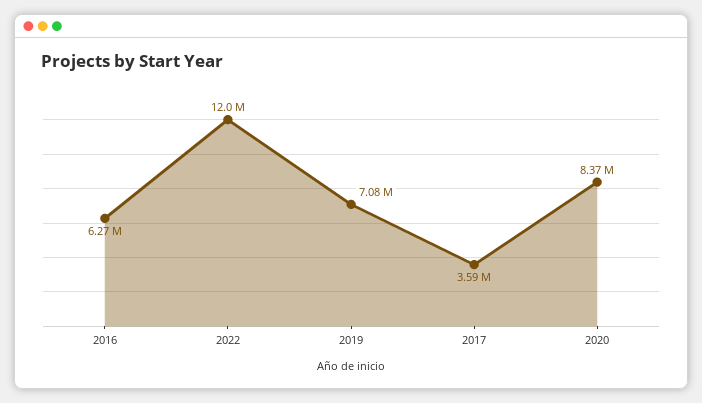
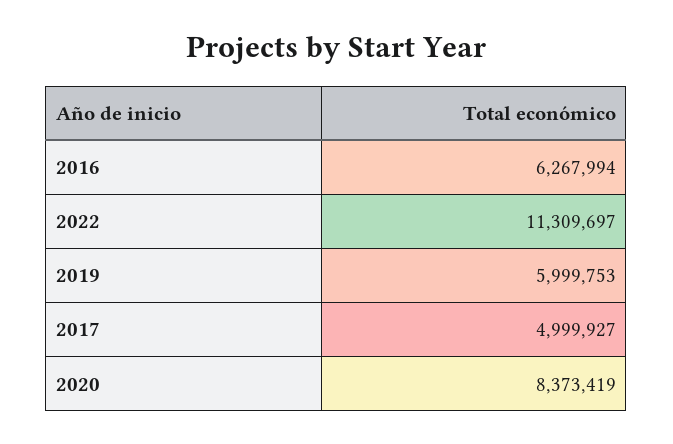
  {
    "2016": 6267994,
-   "2022": 12000000,
+   "2022": 11309697,
-   "2019": 7080000,
+   "2019": 5999753,
-   "2017": 3590000,
+   "2017": 4999927,
    "2020": 8373419
  }

